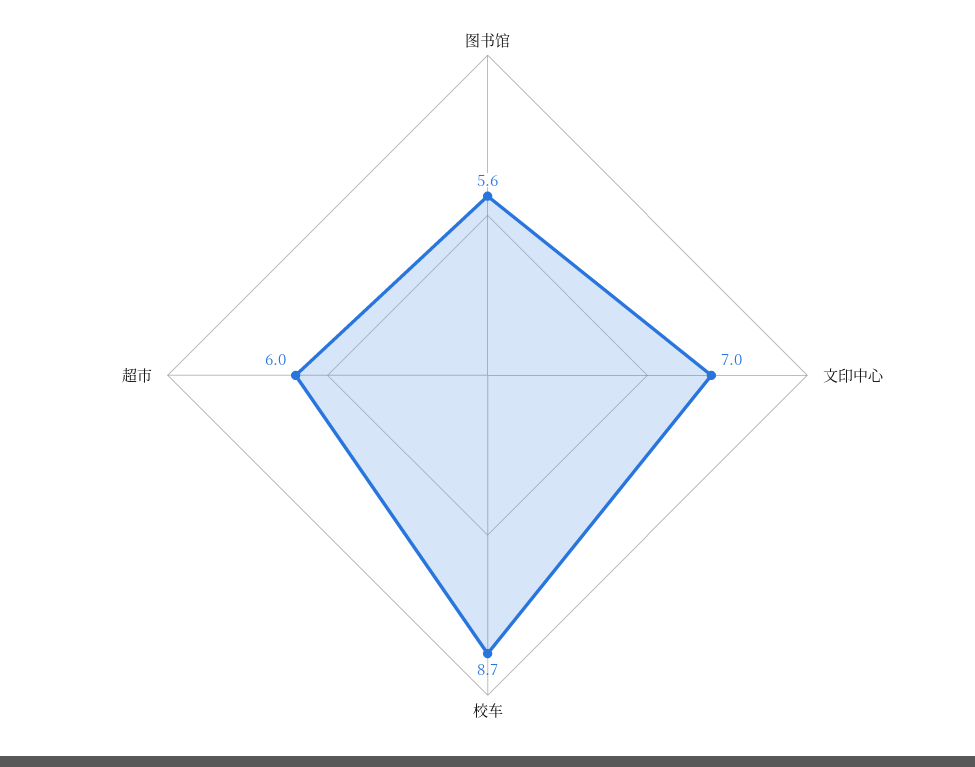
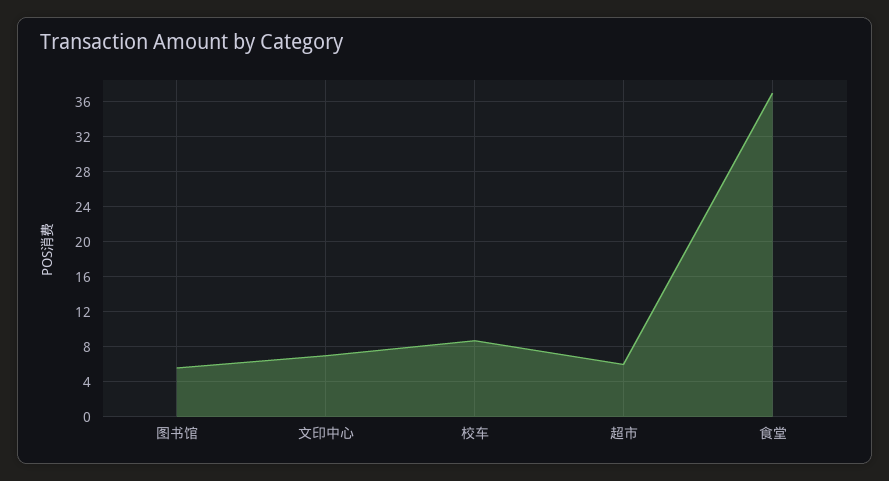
  {
    "图书馆": 5.6,
    "文印中心": 7,
    "校车": 8.7,
-   "超市": 6
+   "超市": 6,
+   "食堂": 37
  }

